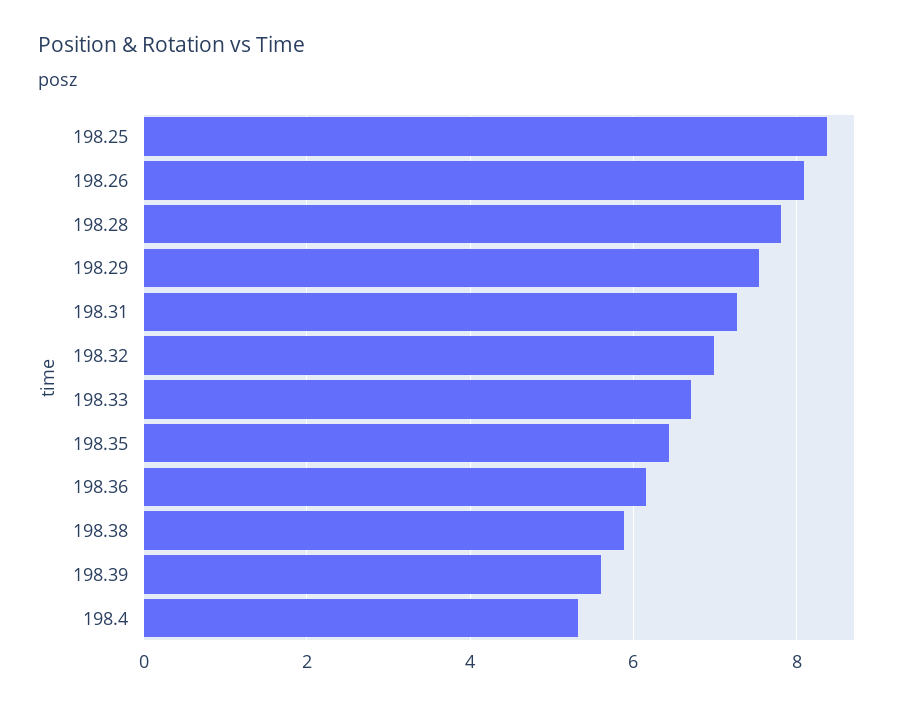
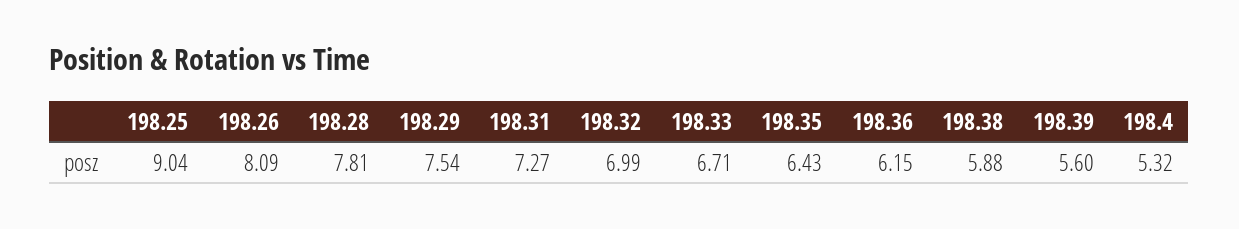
  {
-   "198.25": 8.4,
+   "198.25": 9.04,
    "198.26": 8.09,
    "198.28": 7.81,
    "198.29": 7.54,
    "198.31": 7.27,
    "198.32": 6.99,
    "198.33": 6.71,
    "198.35": 6.43,
    "198.36": 6.15,
    "198.38": 5.88,
    "198.39": 5.6,
    "198.4": 5.32
  }

